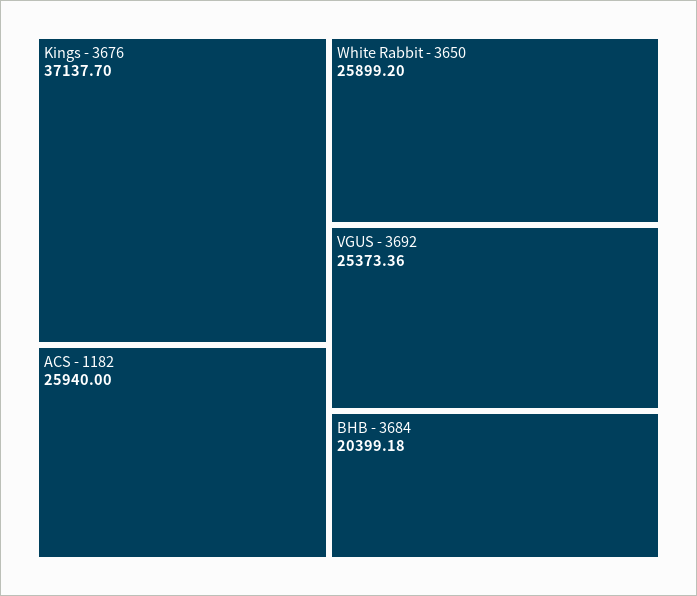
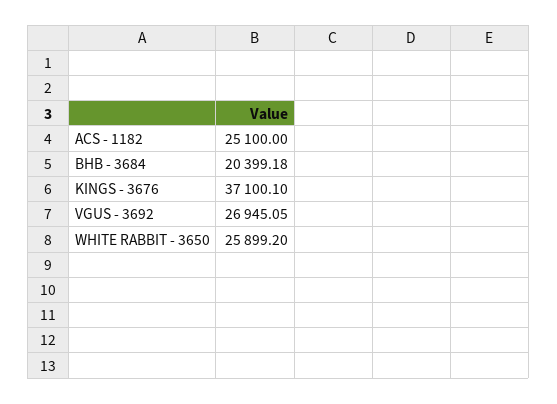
  {
-   "Kings - 3676": 37137.7,
+   "Kings - 3676": 37100.1,
-   "ACS - 1182": 25940,
+   "ACS - 1182": 25100,
    "White Rabbit - 3650": 25899.2,
-   "VGUS - 3692": 25373.36,
+   "VGUS - 3692": 26945.05,
    "BHB - 3684": 20399.18
  }

